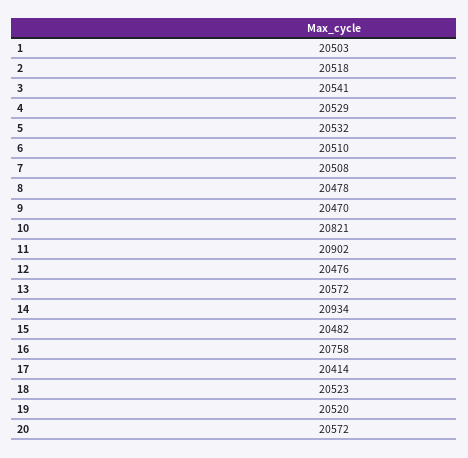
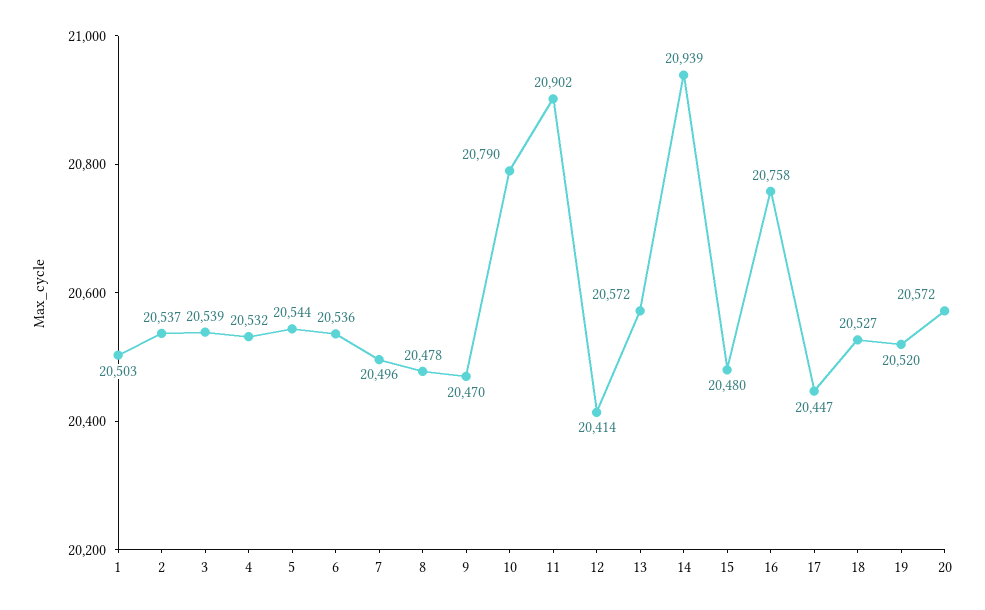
  {
    "1": 20503,
-   "2": 20518,
+   "2": 20537,
-   "3": 20541,
+   "3": 20539,
-   "4": 20529,
+   "4": 20532,
-   "5": 20532,
+   "5": 20544,
-   "6": 20510,
+   "6": 20536,
-   "7": 20508,
+   "7": 20496,
    "8": 20478,
    "9": 20470,
-   "10": 20821,
+   "10": 20790,
    "11": 20902,
-   "12": 20476,
+   "12": 20414,
    "13": 20572,
-   "14": 20934,
+   "14": 20939,
-   "15": 20482,
+   "15": 20480,
    "16": 20758,
-   "17": 20414,
+   "17": 20447,
-   "18": 20523,
+   "18": 20527,
    "19": 20520,
    "20": 20572
  }

